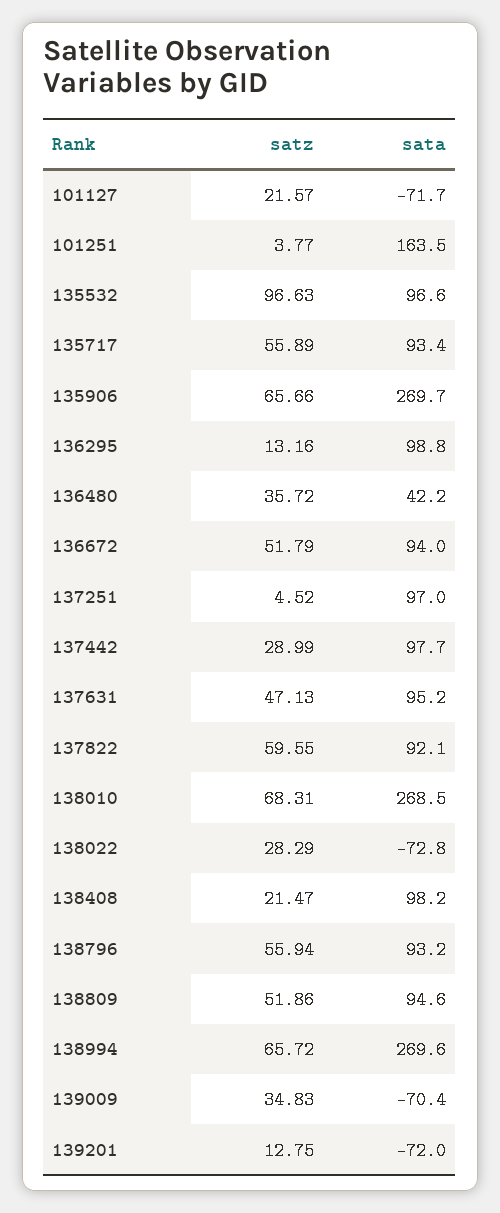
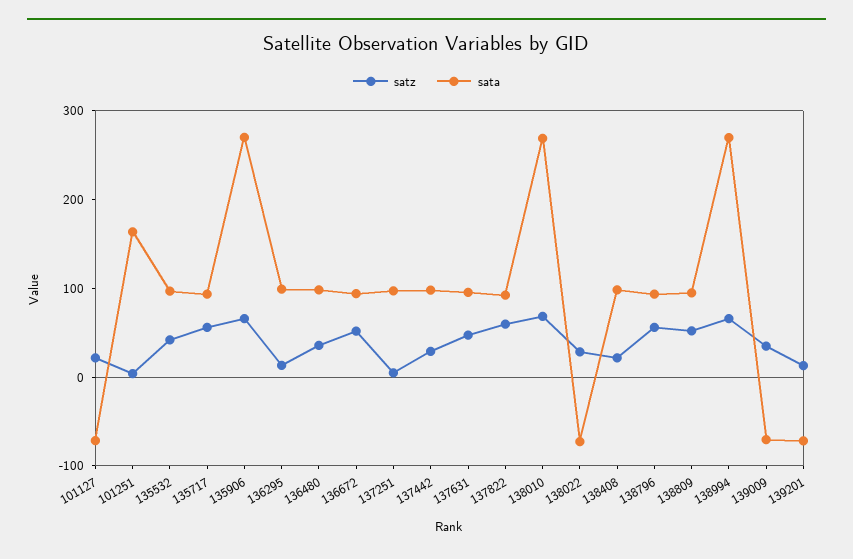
  {
    "satz": {
      "101127": 21.57,
      "101251": 3.77,
-     "135532": 96.63,
+     "135532": 40,
      "135717": 55.89,
      "135906": 65.66,
      "136295": 13.16,
      "136480": 35.72,
      "136672": 51.79,
      "137251": 4.52,
      "137442": 28.99,
      "137631": 47.13,
      "137822": 59.55,
      "138010": 68.31,
      "138022": 28.29,
      "138408": 21.47,
      "138796": 55.94,
      "138809": 51.86,
      "138994": 65.72,
      "139009": 34.83,
      "139201": 12.75
    },
    "sata": {
      "101127": -71.7,
      "101251": 163.5,
      "135532": 96.6,
      "135717": 93.4,
      "135906": 269.7,
      "136295": 98.8,
-     "136480": 42.2,
+     "136480": 100,
      "136672": 94,
      "137251": 97,
      "137442": 97.7,
      "137631": 95.2,
      "137822": 92.1,
      "138010": 268.5,
      "138022": -72.8,
      "138408": 98.2,
      "138796": 93.2,
      "138809": 94.6,
      "138994": 269.6,
      "139009": -70.4,
      "139201": -72
    }
  }

